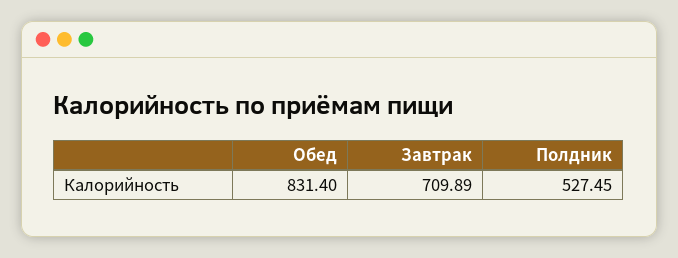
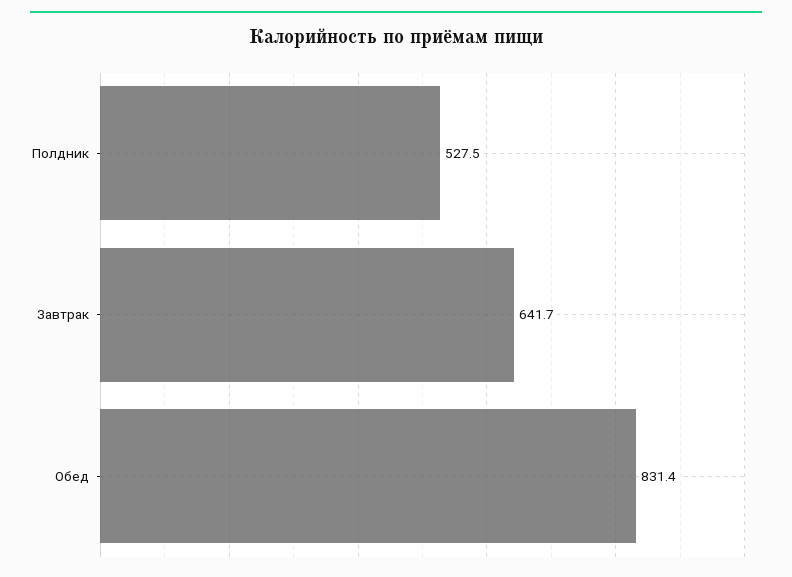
  {
    "Обед": 831.4,
-   "Завтрак": 709.89,
+   "Завтрак": 641.7,
    "Полдник": 527.45
  }

